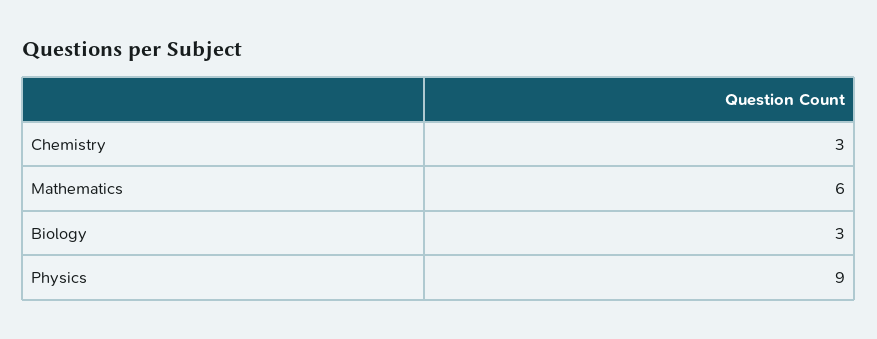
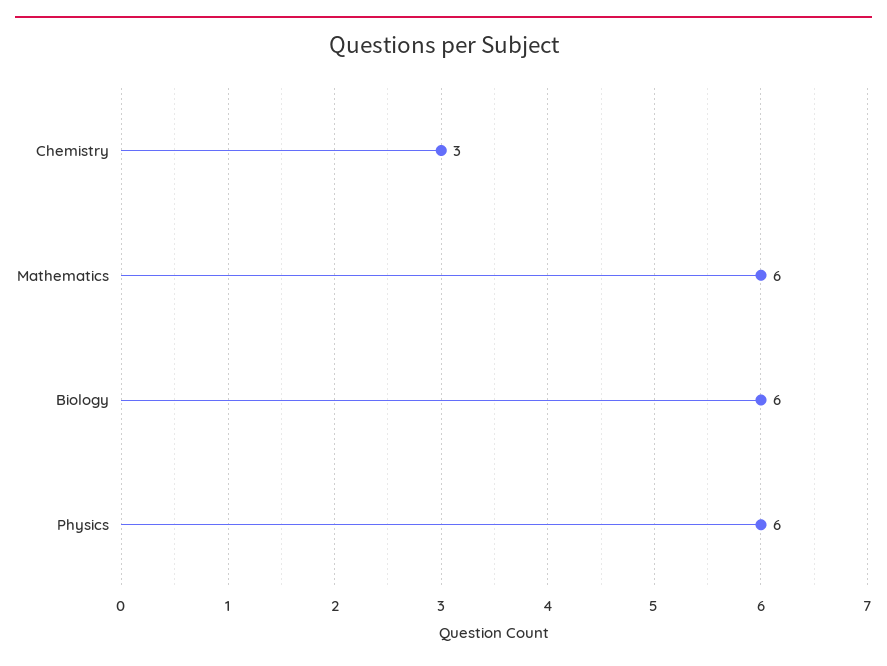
  {
    "Chemistry": 3,
    "Mathematics": 6,
-   "Biology": 3,
+   "Biology": 6,
-   "Physics": 9
+   "Physics": 6
  }

